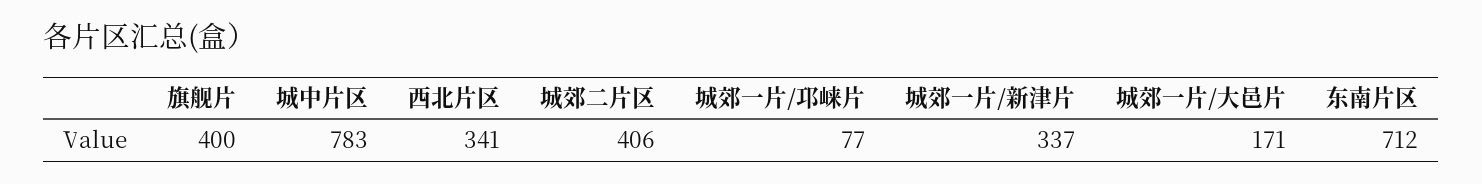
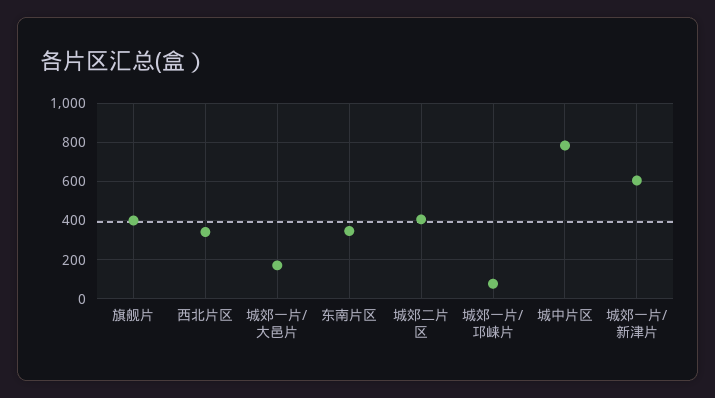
  {
    "旗舰片": 400,
    "城中片区": 783,
    "西北片区": 341,
    "城郊二片区": 406,
    "城郊一片/邛崃片": 77,
-   "城郊一片/新津片": 337,
+   "城郊一片/新津片": 600,
    "城郊一片/大邑片": 171,
-   "东南片区": 712
+   "东南片区": 350
  }

